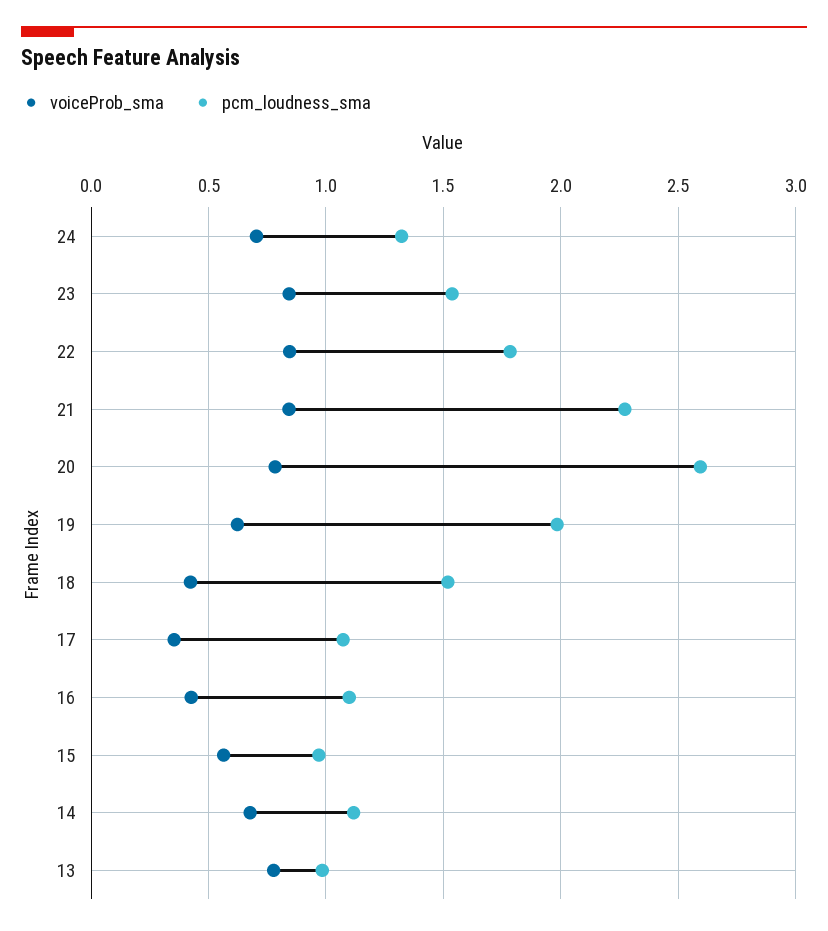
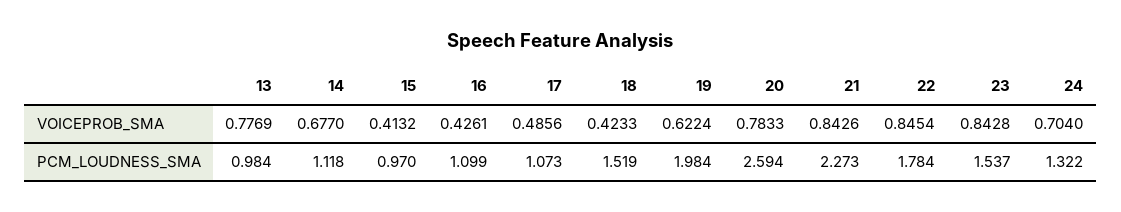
  {
    "voiceProb_sma": {
      "24": 0.704,
      "23": 0.8428,
      "22": 0.8454,
      "21": 0.8426,
      "20": 0.7833,
      "19": 0.6224,
      "18": 0.4233,
-     "17": 0.35,
+     "17": 0.4856,
      "16": 0.4261,
-     "15": 0.55,
+     "15": 0.4132,
      "14": 0.677,
      "13": 0.7769
    },
    "pcm_loudness_sma": {
      "24": 1.322,
      "23": 1.537,
      "22": 1.784,
      "21": 2.273,
      "20": 2.594,
      "19": 1.984,
      "18": 1.519,
      "17": 1.073,
      "16": 1.099,
      "15": 0.97,
      "14": 1.118,
      "13": 0.984
    }
  }

